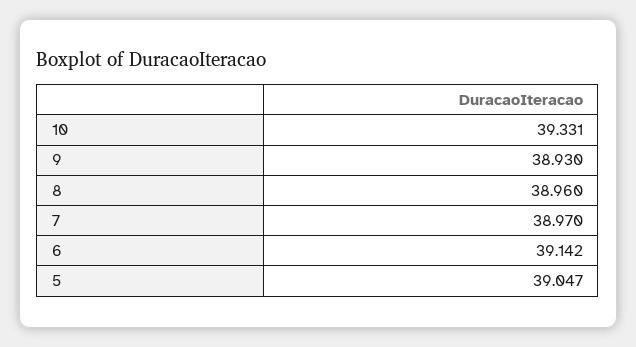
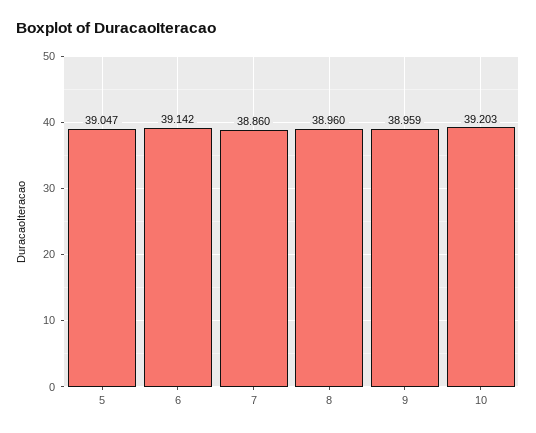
  {
-   "10": 39.331,
+   "10": 39.203,
-   "9": 38.93,
+   "9": 38.959,
    "8": 38.96,
-   "7": 38.97,
+   "7": 38.86,
    "6": 39.142,
    "5": 39.047
  }

